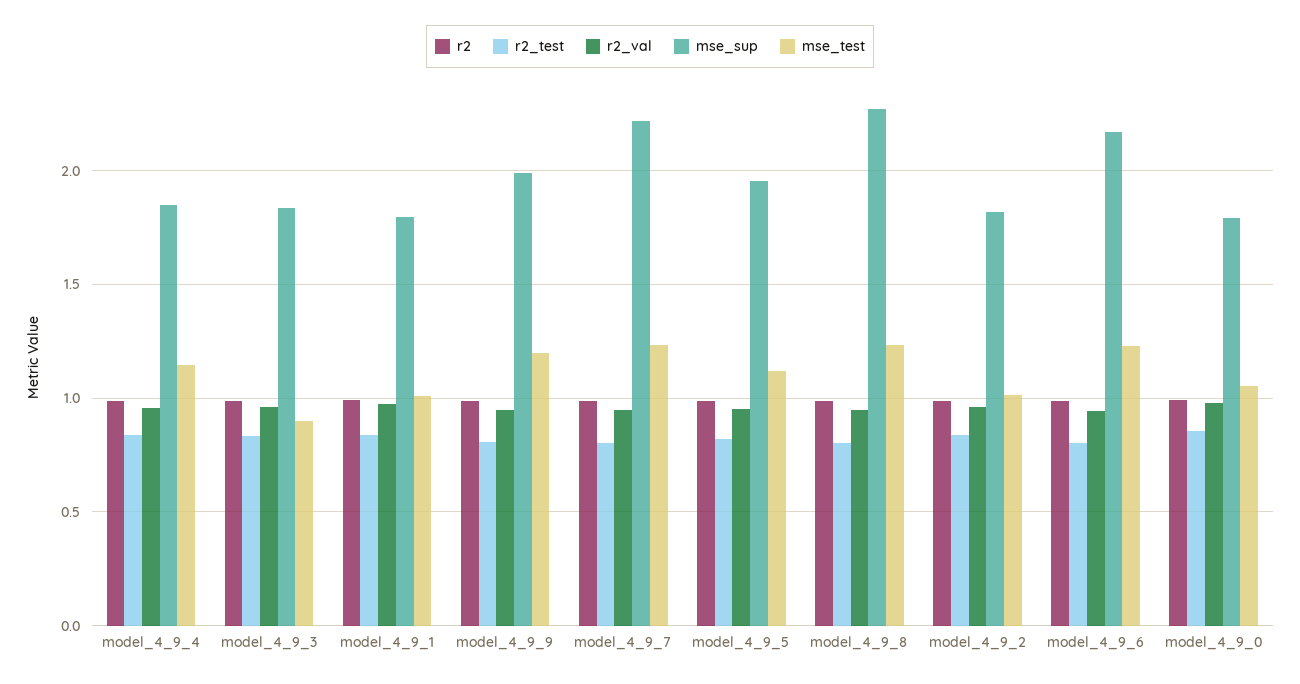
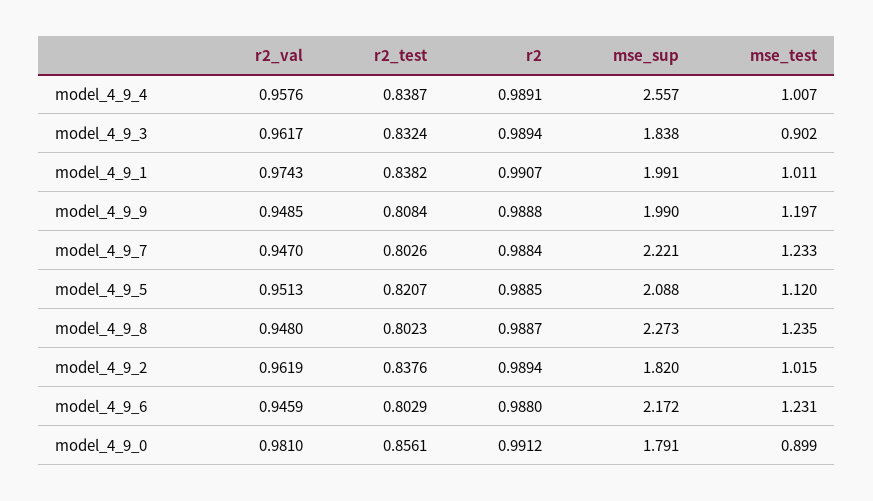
  {
    "r2": {
      "model_4_9_4": 0.9891,
      "model_4_9_3": 0.9894,
      "model_4_9_1": 0.9907,
      "model_4_9_9": 0.9888,
      "model_4_9_7": 0.9884,
      "model_4_9_5": 0.9885,
      "model_4_9_8": 0.9887,
      "model_4_9_2": 0.9894,
      "model_4_9_6": 0.988,
      "model_4_9_0": 0.9912
    },
    "r2_test": {
      "model_4_9_4": 0.8387,
      "model_4_9_3": 0.8324,
      "model_4_9_1": 0.8382,
      "model_4_9_9": 0.8084,
      "model_4_9_7": 0.8026,
      "model_4_9_5": 0.8207,
      "model_4_9_8": 0.8023,
      "model_4_9_2": 0.8376,
      "model_4_9_6": 0.8029,
      "model_4_9_0": 0.8561
    },
    "r2_val": {
      "model_4_9_4": 0.9576,
      "model_4_9_3": 0.9617,
      "model_4_9_1": 0.9743,
      "model_4_9_9": 0.9485,
      "model_4_9_7": 0.947,
      "model_4_9_5": 0.9513,
      "model_4_9_8": 0.948,
      "model_4_9_2": 0.9619,
      "model_4_9_6": 0.9459,
      "model_4_9_0": 0.981
    },
    "mse_sup": {
-     "model_4_9_4": 1.85,
+     "model_4_9_4": 2.557,
      "model_4_9_3": 1.838,
-     "model_4_9_1": 1.8,
+     "model_4_9_1": 1.991,
      "model_4_9_9": 1.99,
      "model_4_9_7": 2.221,
-     "model_4_9_5": 1.95,
+     "model_4_9_5": 2.088,
      "model_4_9_8": 2.273,
      "model_4_9_2": 1.82,
      "model_4_9_6": 2.172,
      "model_4_9_0": 1.791
    },
    "mse_test": {
-     "model_4_9_4": 1.15,
+     "model_4_9_4": 1.007,
      "model_4_9_3": 0.902,
      "model_4_9_1": 1.011,
      "model_4_9_9": 1.197,
      "model_4_9_7": 1.233,
      "model_4_9_5": 1.12,
      "model_4_9_8": 1.235,
      "model_4_9_2": 1.015,
      "model_4_9_6": 1.231,
-     "model_4_9_0": 1.05
+     "model_4_9_0": 0.899
    }
  }

